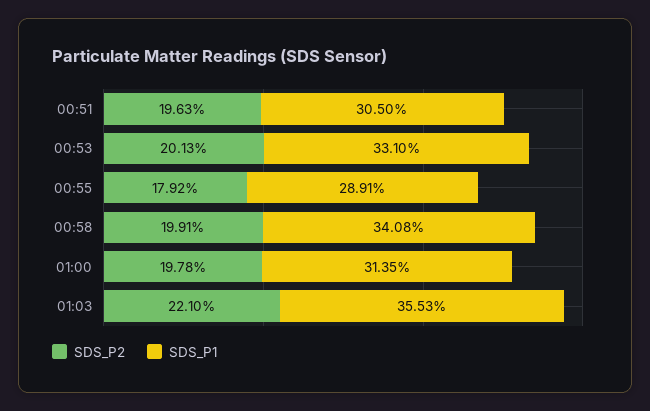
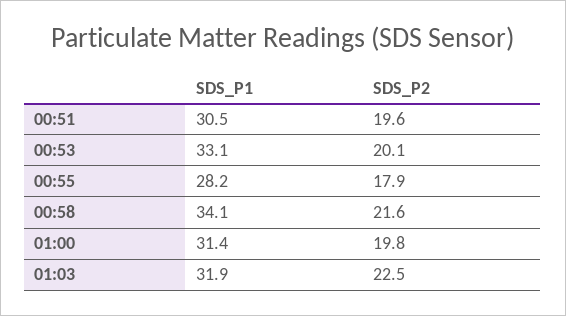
  {
    "SDS_P2": {
      "00:51": 19.63,
      "00:53": 20.13,
      "00:55": 17.92,
-     "00:58": 19.91,
+     "00:58": 21.6,
      "01:00": 19.78,
-     "01:03": 22.1
+     "01:03": 22.5
    },
    "SDS_P1": {
      "00:51": 30.5,
      "00:53": 33.1,
-     "00:55": 28.91,
+     "00:55": 28.2,
      "00:58": 34.08,
      "01:00": 31.35,
-     "01:03": 35.53
+     "01:03": 31.9
    }
  }

